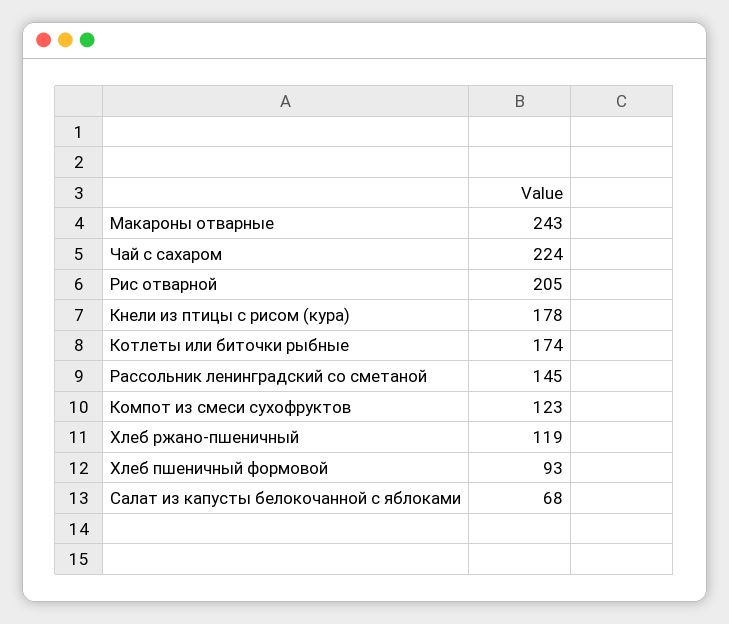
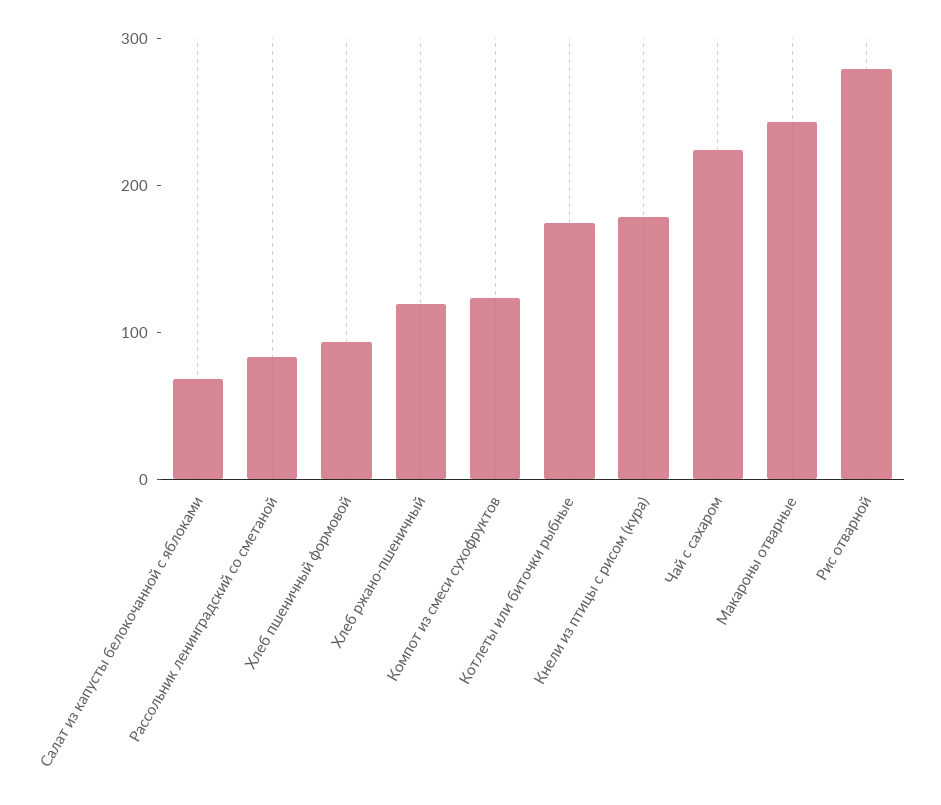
  {
    "Макароны отварные": 243,
    "Чай с сахаром": 224,
-   "Рис отварной": 205,
+   "Рис отварной": 280,
    "Кнели из птицы с рисом (кура)": 178,
    "Котлеты или биточки рыбные": 174,
-   "Рассольник ленинградский со сметаной": 145,
+   "Рассольник ленинградский со сметаной": 80,
    "Компот из смеси сухофруктов": 123,
    "Хлеб ржано-пшеничный": 119,
    "Хлеб пшеничный формовой": 93,
    "Салат из капусты белокочанной с яблоками": 68
  }

